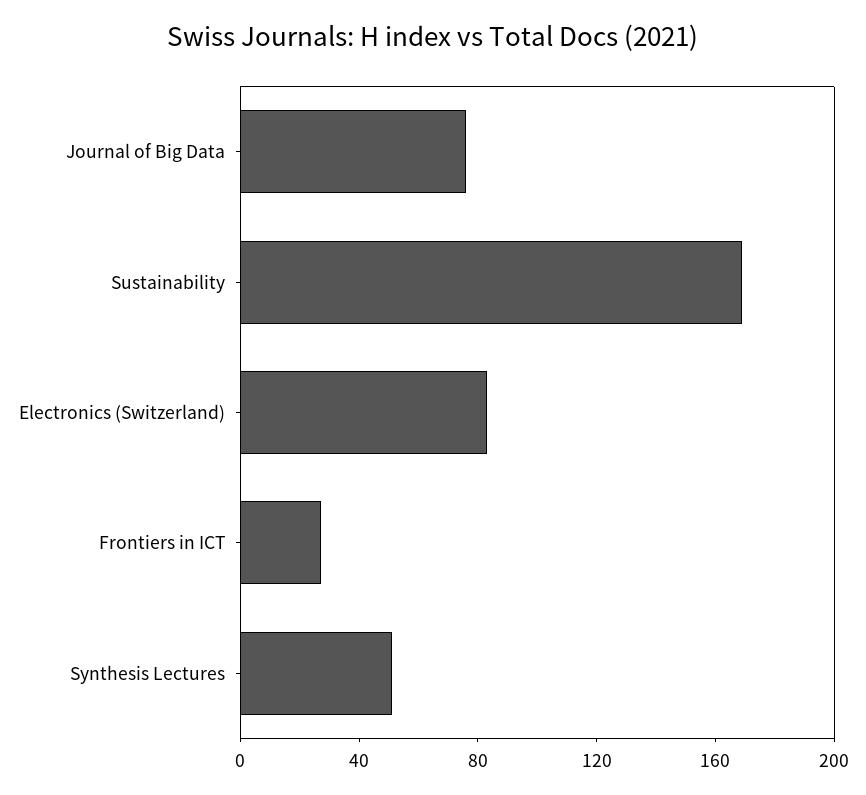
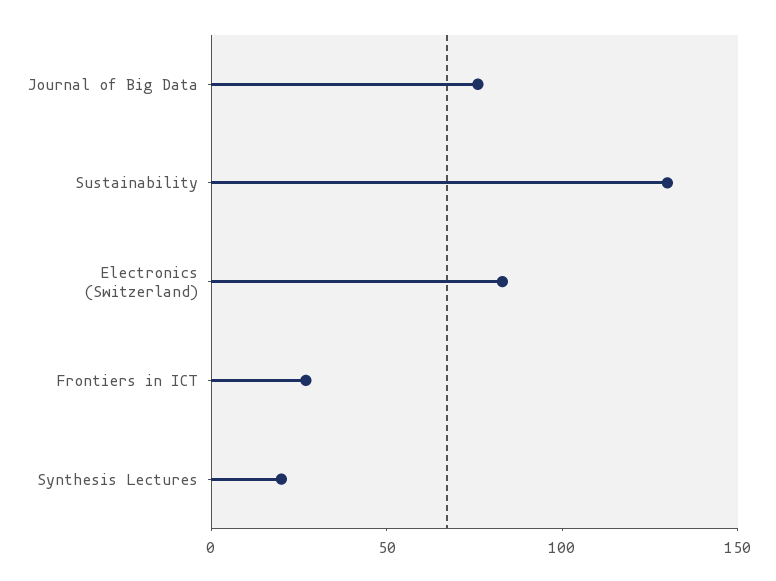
  {
    "Journal of Big Data": 80,
-   "Sustainability": 170,
+   "Sustainability": 130,
    "Electronics (Switzerland)": 80,
    "Frontiers in ICT": 30,
-   "Synthesis Lectures": 50
+   "Synthesis Lectures": 20
  }

